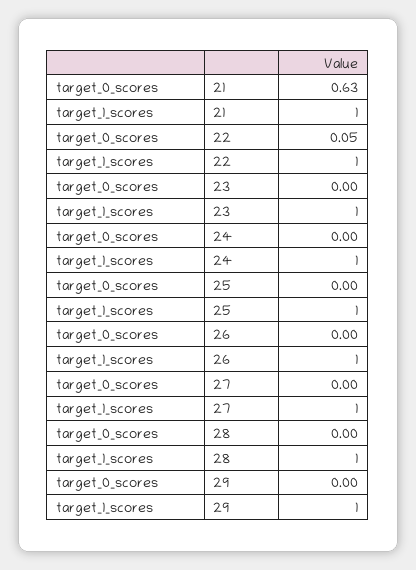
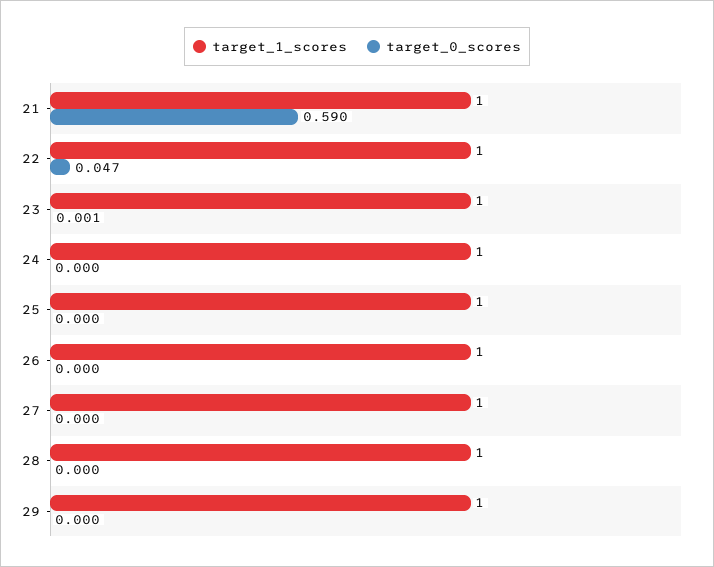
  {
    "target_0_scores": {
-     "21": 0.63,
+     "21": 0.59,
      "22": 0.047,
      "23": 0.001,
      "24": 0,
      "25": 0,
      "26": 0,
      "27": 0,
      "28": 0,
      "29": 0
    },
    "target_1_scores": {
      "21": 1,
      "22": 1,
      "23": 1,
      "24": 1,
      "25": 1,
      "26": 1,
      "27": 1,
      "28": 1,
      "29": 1
    }
  }

